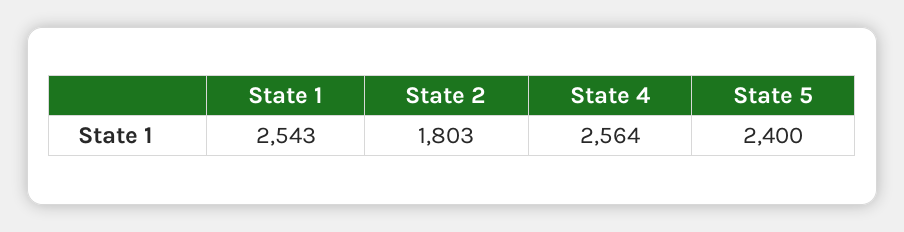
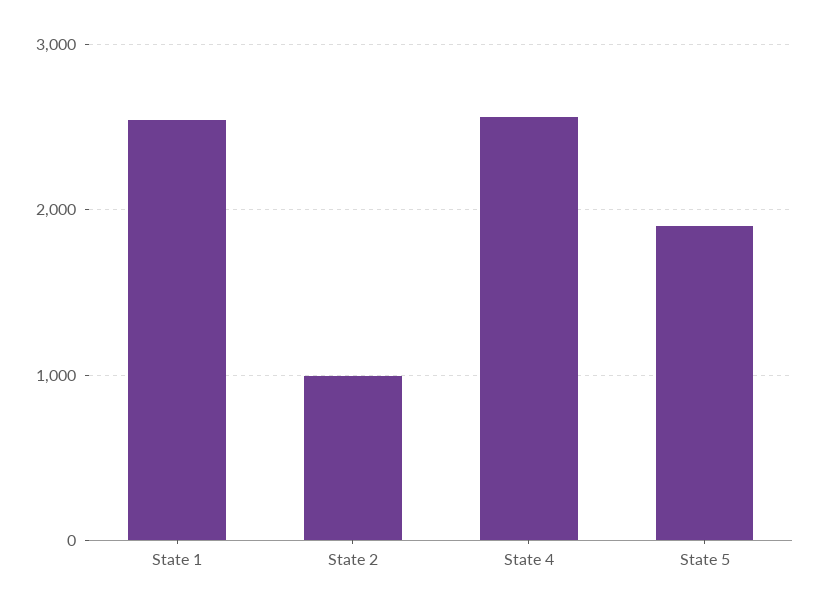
  {
    "State 1": 2543,
-   "State 2": 1803,
+   "State 2": 1000,
    "State 4": 2564,
-   "State 5": 2400
+   "State 5": 1900
  }

